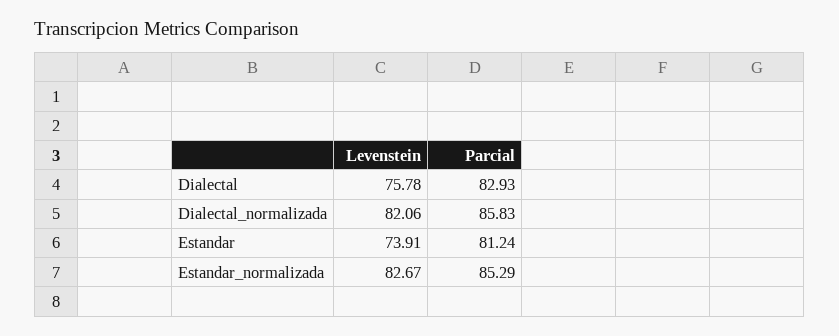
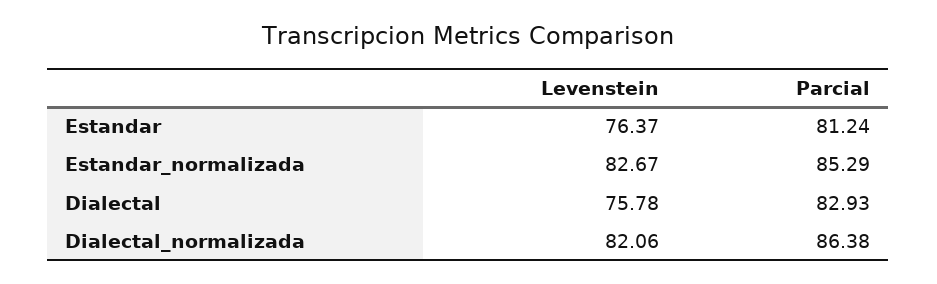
  {
    "Levenstein": {
      "Dialectal": 75.78,
      "Dialectal_normalizada": 82.06,
-     "Estandar": 73.91,
+     "Estandar": 76.37,
      "Estandar_normalizada": 82.67
    },
    "Parcial": {
      "Dialectal": 82.93,
-     "Dialectal_normalizada": 85.83,
+     "Dialectal_normalizada": 86.38,
      "Estandar": 81.24,
      "Estandar_normalizada": 85.29
    }
  }

